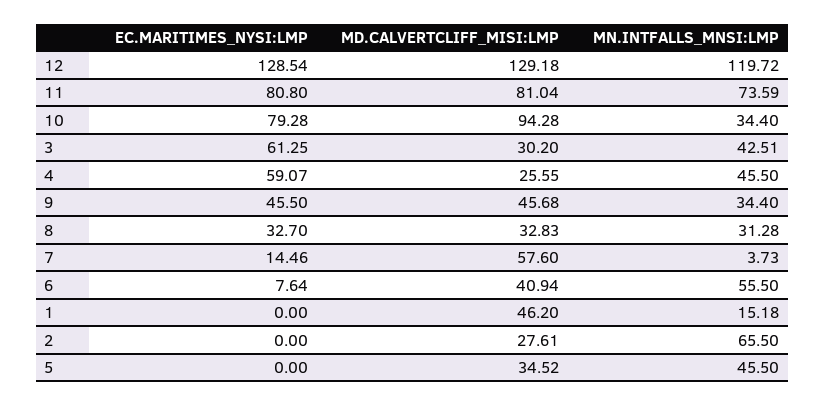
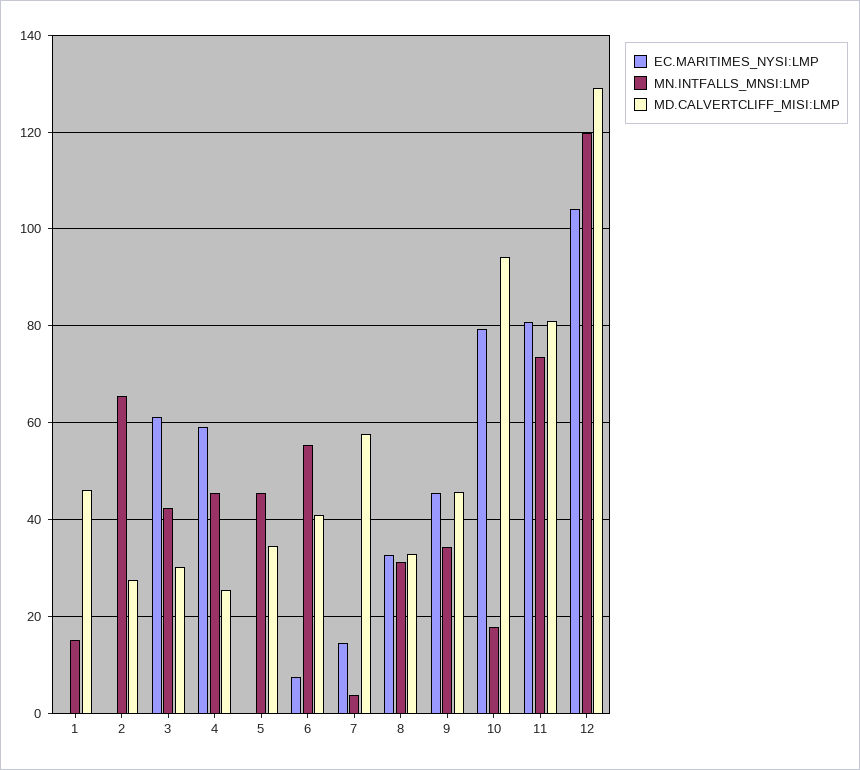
  {
    "EC.MARITIMES_NYSI:LMP": {
-     "12": 128.54,
+     "12": 104,
      "11": 80.8,
      "10": 79.28,
      "3": 61.25,
      "4": 59.07,
      "9": 45.5,
      "8": 32.7,
      "7": 14.46,
      "6": 7.64,
      "1": 0,
      "2": 0,
      "5": 0
    },
    "MD.CALVERTCLIFF_MISI:LMP": {
      "12": 129.18,
      "11": 81.04,
      "10": 94.28,
      "3": 30.2,
      "4": 25.55,
      "9": 45.68,
      "8": 32.83,
      "7": 57.6,
      "6": 40.94,
      "1": 46.2,
      "2": 27.61,
      "5": 34.52
    },
    "MN.INTFALLS_MNSI:LMP": {
      "12": 119.72,
      "11": 73.59,
-     "10": 34.4,
+     "10": 18,
      "3": 42.51,
      "4": 45.5,
      "9": 34.4,
      "8": 31.28,
      "7": 3.73,
      "6": 55.5,
      "1": 15.18,
      "2": 65.5,
      "5": 45.5
    }
  }

